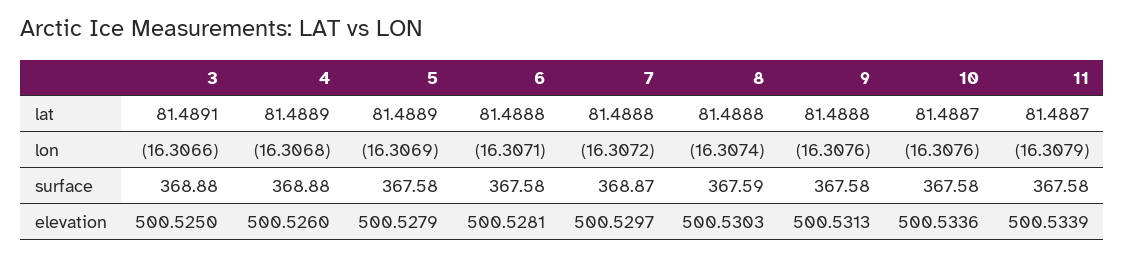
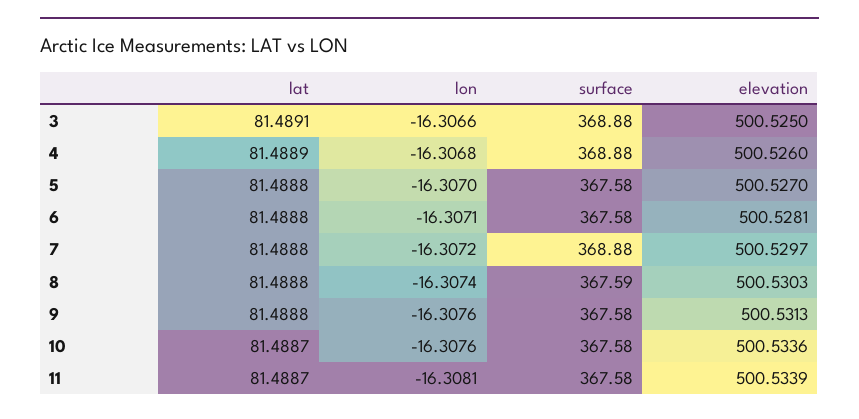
  {
    "3": {
      "lat": 81.4891,
      "lon": -16.3066,
      "surface": 368.88,
      "elevation": 500.525
    },
    "4": {
      "lat": 81.4889,
      "lon": -16.3068,
      "surface": 368.88,
      "elevation": 500.526
    },
    "5": {
-     "lat": 81.4889,
+     "lat": 81.4888,
-     "lon": -16.3069,
+     "lon": -16.307,
      "surface": 367.58,
-     "elevation": 500.5279
+     "elevation": 500.527
    },
    "6": {
      "lat": 81.4888,
      "lon": -16.3071,
      "surface": 367.58,
      "elevation": 500.5281
    },
    "7": {
      "lat": 81.4888,
      "lon": -16.3072,
-     "surface": 368.87,
+     "surface": 368.88,
      "elevation": 500.5297
    },
    "8": {
      "lat": 81.4888,
      "lon": -16.3074,
      "surface": 367.59,
      "elevation": 500.5303
    },
    "9": {
      "lat": 81.4888,
      "lon": -16.3076,
      "surface": 367.58,
      "elevation": 500.5313
    },
    "10": {
      "lat": 81.4887,
      "lon": -16.3076,
      "surface": 367.58,
      "elevation": 500.5336
    },
    "11": {
      "lat": 81.4887,
-     "lon": -16.3079,
+     "lon": -16.3081,
      "surface": 367.58,
      "elevation": 500.5339
    }
  }

